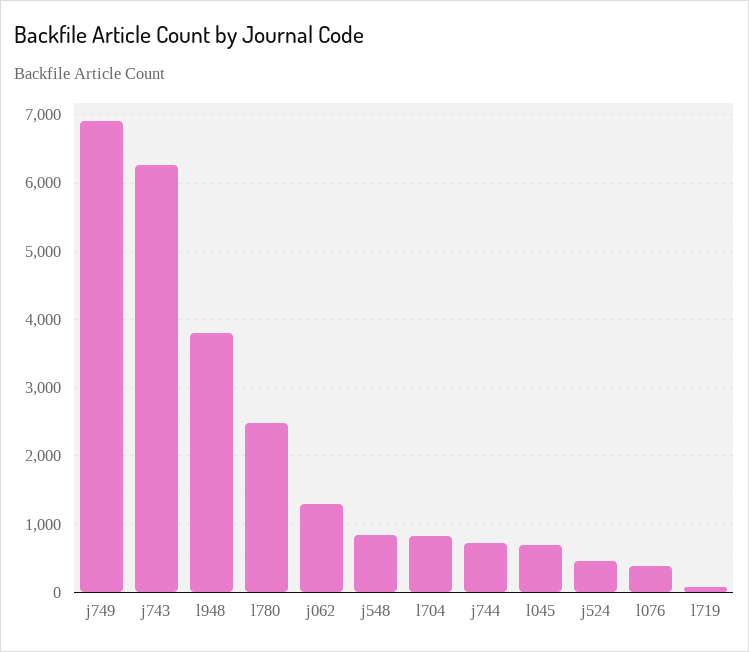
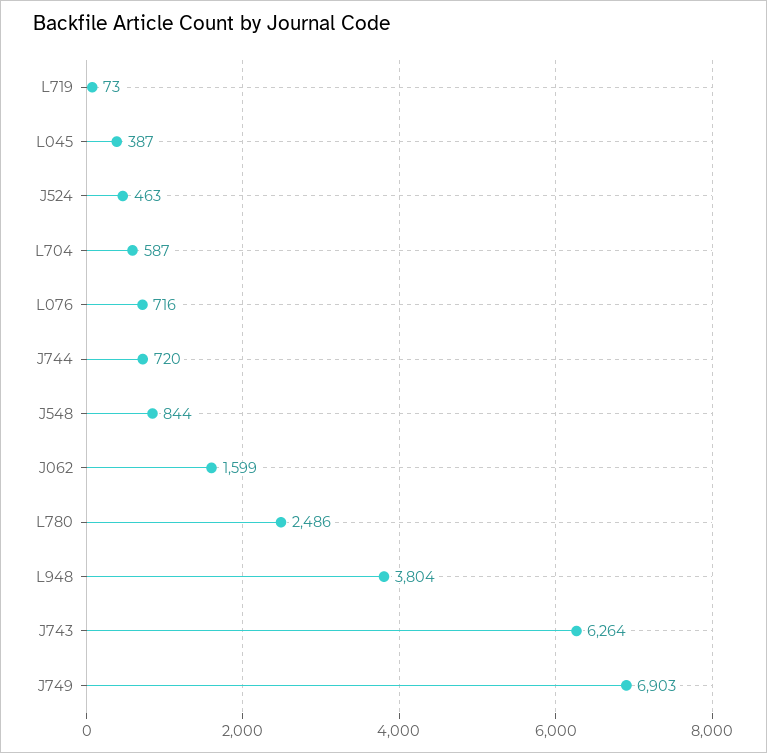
  {
    "j749": 6903,
    "j743": 6264,
    "l948": 3804,
    "l780": 2486,
-   "j062": 1300,
+   "j062": 1599,
    "j548": 844,
-   "l704": 800,
+   "l704": 587,
    "j744": 720,
-   "l045": 700,
+   "l045": 387,
    "j524": 463,
-   "l076": 400,
+   "l076": 716,
    "l719": 73
  }

